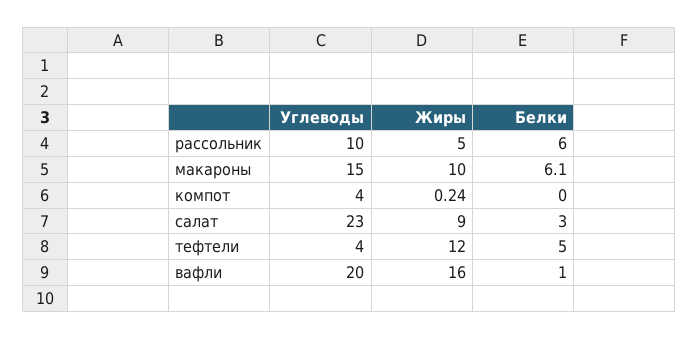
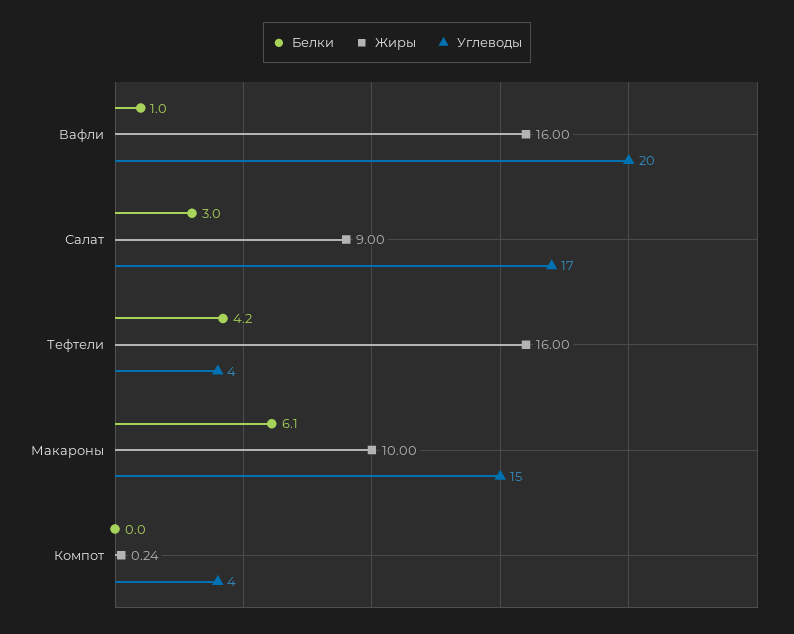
  {
    "Углеводы": {
-     "рассольник": 10,
      "макароны": 15,
      "компот": 4,
-     "салат": 23,
+     "салат": 17,
      "тефтели": 4,
      "вафли": 20
    },
    "Жиры": {
-     "рассольник": 5,
      "макароны": 10,
      "компот": 0.24,
      "салат": 9,
-     "тефтели": 12,
+     "тефтели": 16,
      "вафли": 16
    },
    "Белки": {
-     "рассольник": 6,
      "макароны": 6.1,
      "компот": 0,
      "салат": 3,
-     "тефтели": 5,
+     "тефтели": 4.2,
      "вафли": 1
    }
  }

